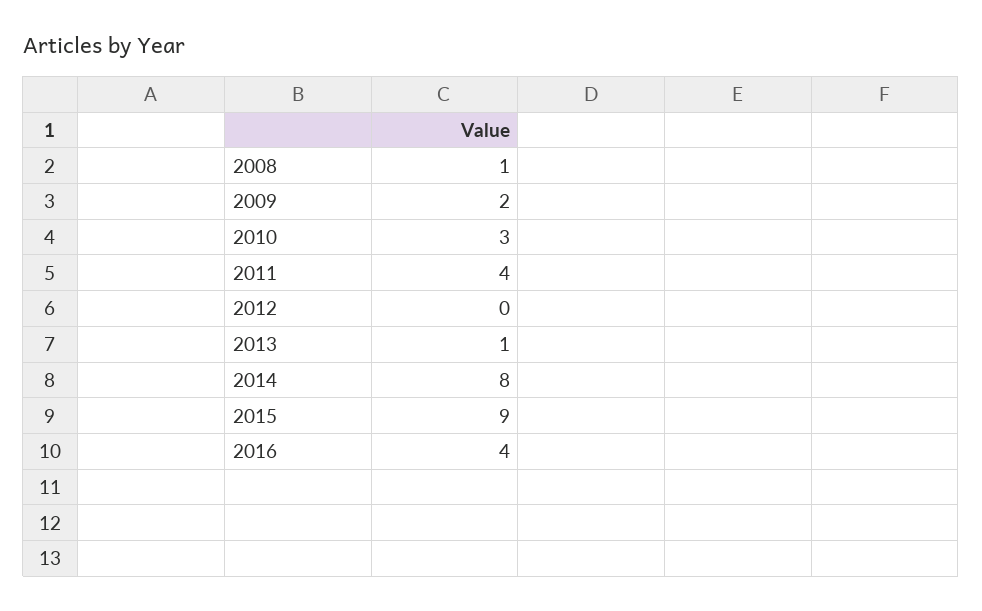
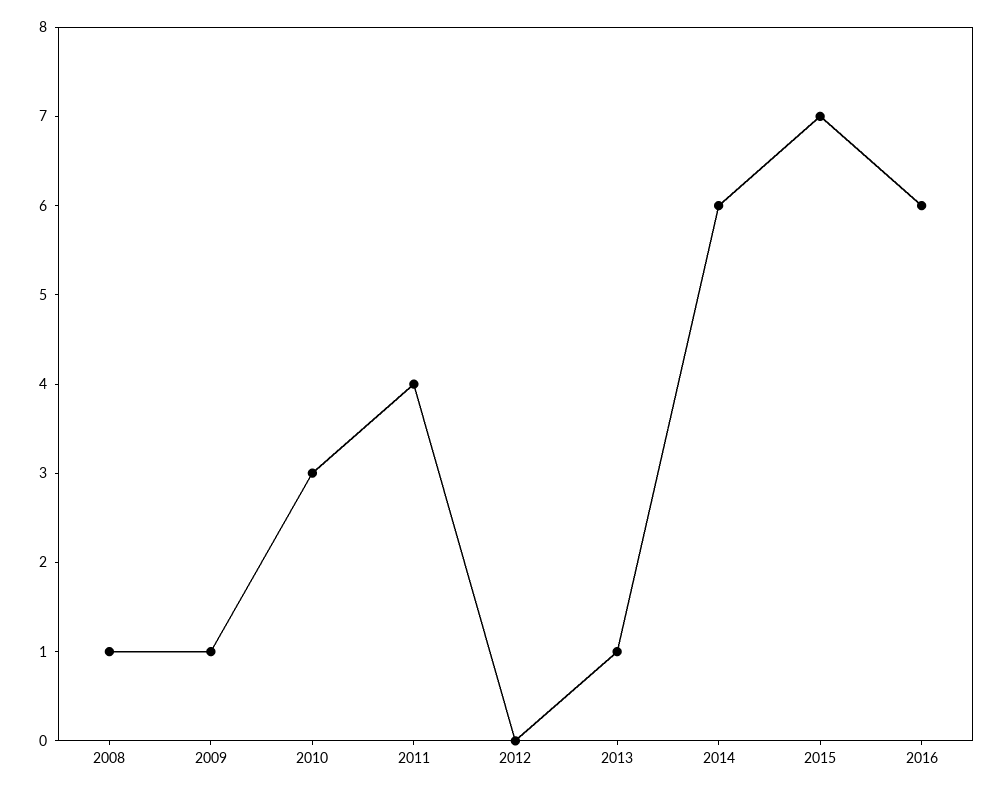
  {
    "2008": 1,
-   "2009": 2,
+   "2009": 1,
    "2010": 3,
    "2011": 4,
    "2012": 0,
    "2013": 1,
-   "2014": 8,
+   "2014": 6,
-   "2015": 9,
+   "2015": 7,
-   "2016": 4
+   "2016": 6
  }

